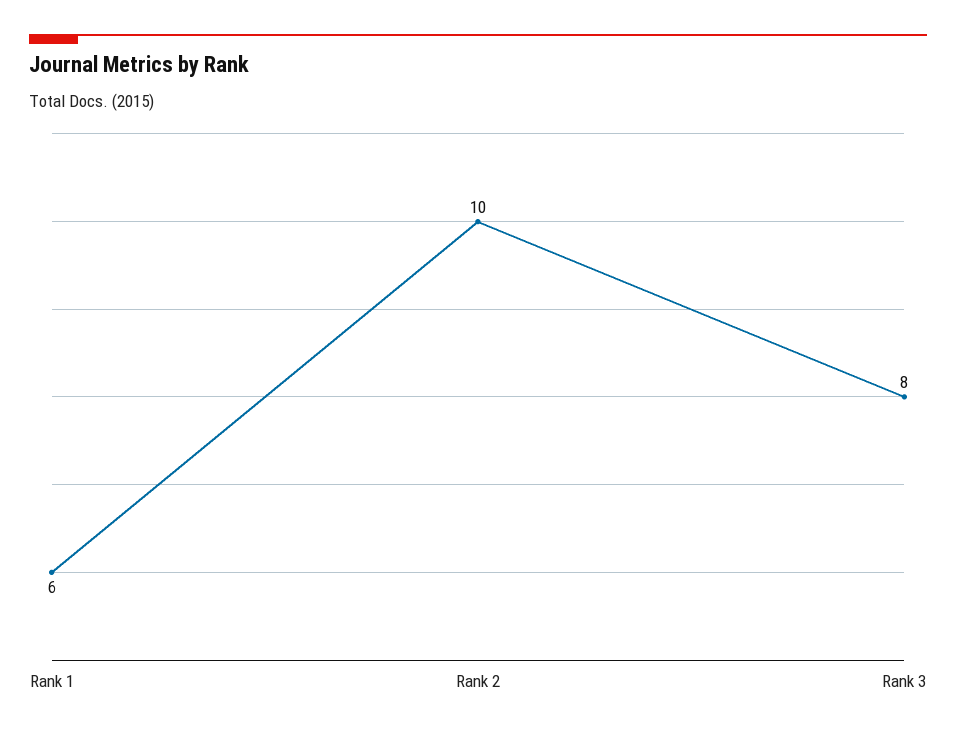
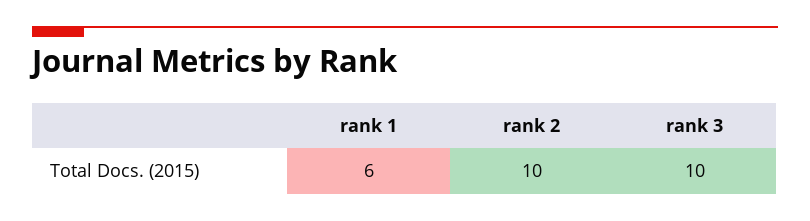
  {
    "Rank 1": 6,
    "Rank 2": 10,
-   "Rank 3": 8
+   "Rank 3": 10
  }

